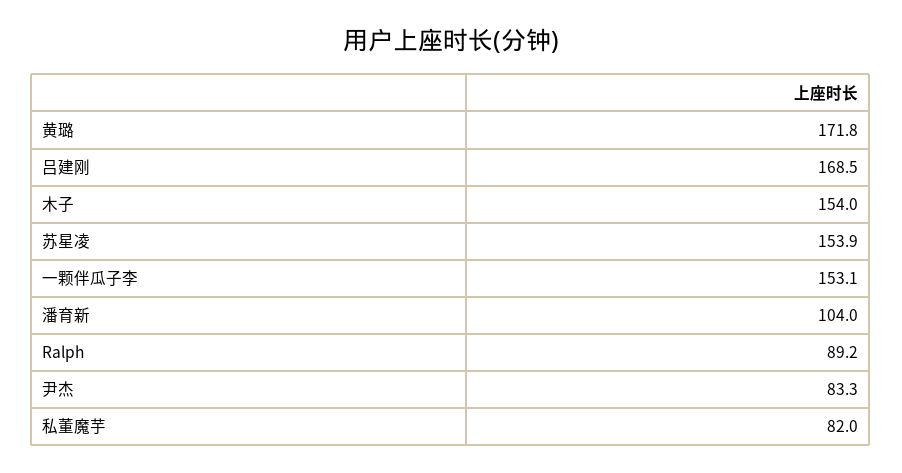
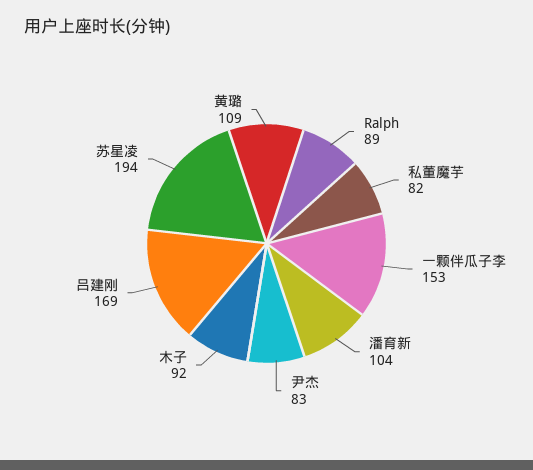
  {
-   "黄璐": 171.8,
+   "黄璐": 109,
    "吕建刚": 168.5,
-   "木子": 154,
+   "木子": 92,
-   "苏星凌": 153.9,
+   "苏星凌": 194,
    "一颗伴瓜子李": 153.1,
    "潘育新": 104,
    "Ralph": 89.2,
    "尹杰": 83.3,
    "私董魔芋": 82
  }

